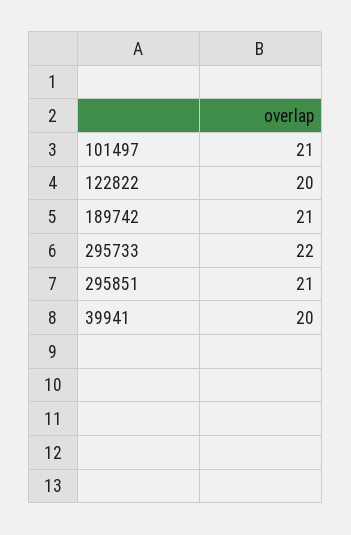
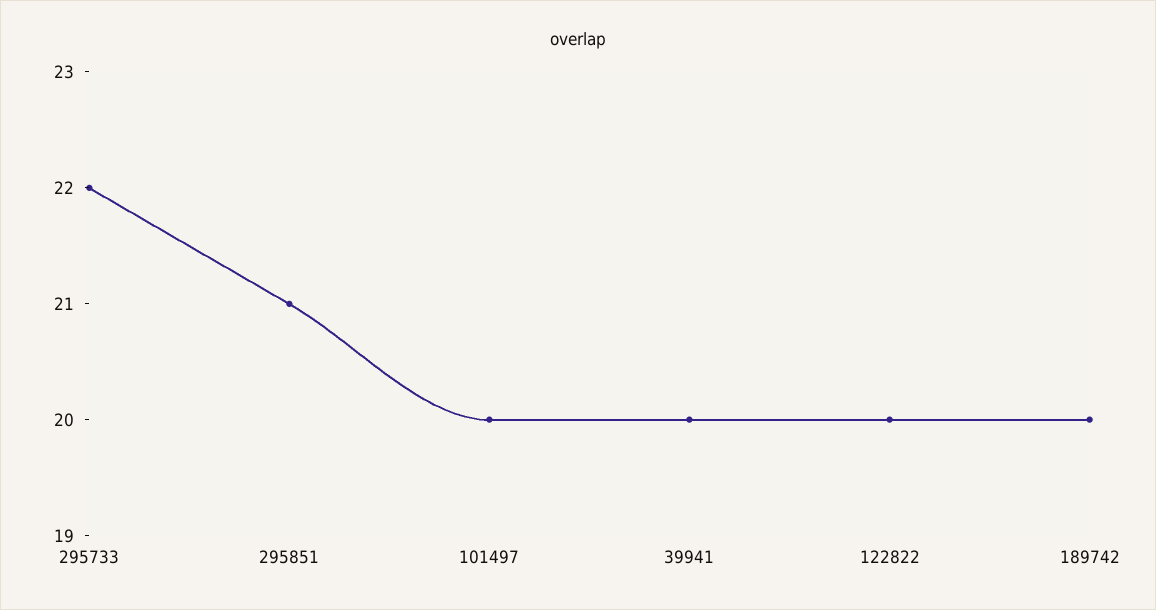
  {
-   "101497": 21,
+   "101497": 20,
    "122822": 20,
-   "189742": 21,
+   "189742": 20,
    "295733": 22,
    "295851": 21,
    "39941": 20
  }

